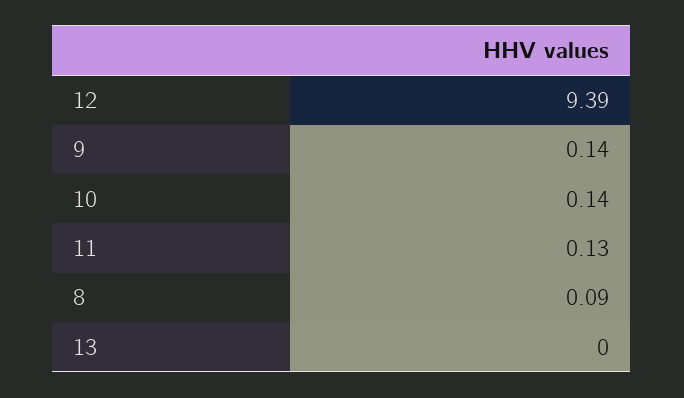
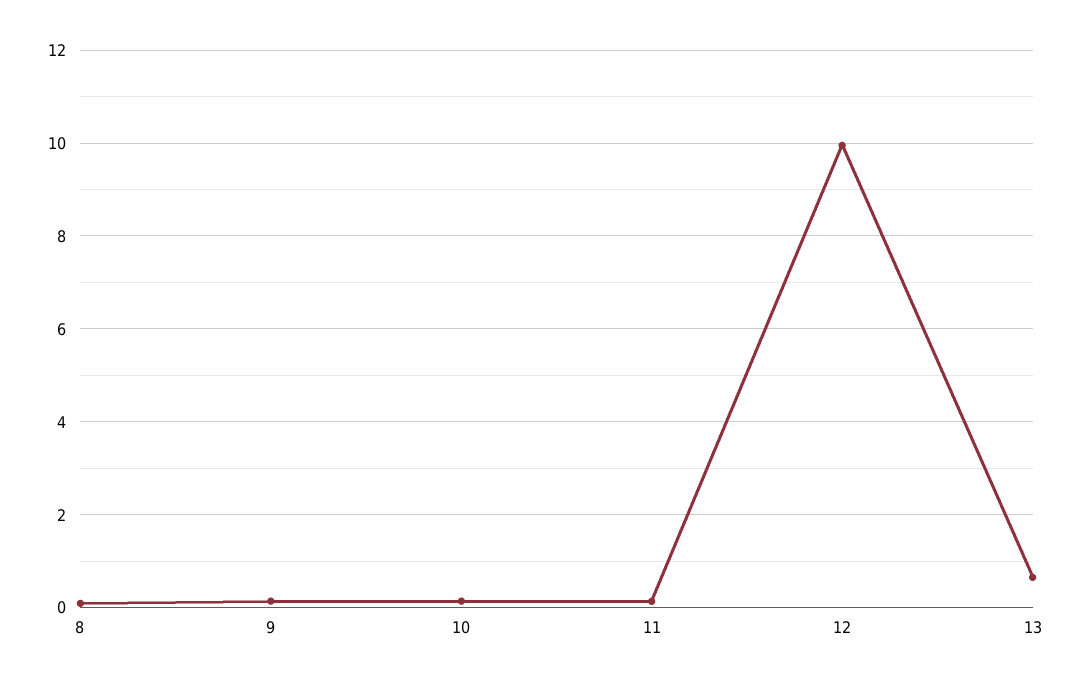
  {
-   "12": 9.39,
+   "12": 10,
    "9": 0.14,
    "10": 0.14,
    "11": 0.13,
    "8": 0.09,
-   "13": 0
+   "13": 0.6
  }

